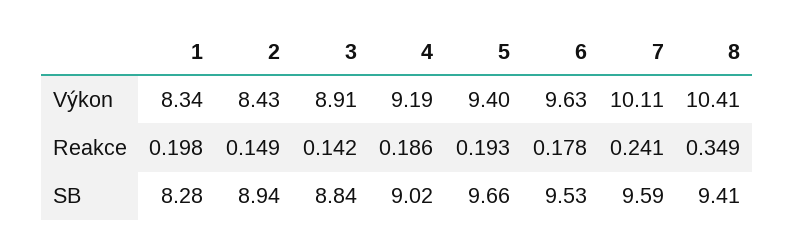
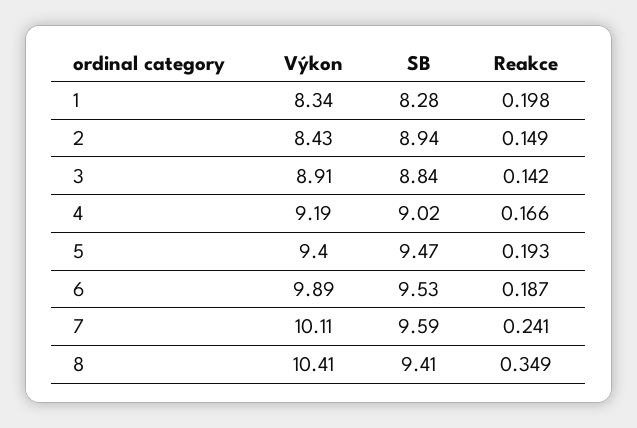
  {
    "1": {
      "Výkon": 8.34,
      "Reakce": 0.198,
      "SB": 8.28
    },
    "2": {
      "Výkon": 8.43,
      "Reakce": 0.149,
      "SB": 8.94
    },
    "3": {
      "Výkon": 8.91,
      "Reakce": 0.142,
      "SB": 8.84
    },
    "4": {
      "Výkon": 9.19,
-     "Reakce": 0.186,
+     "Reakce": 0.166,
      "SB": 9.02
    },
    "5": {
      "Výkon": 9.4,
      "Reakce": 0.193,
-     "SB": 9.66
+     "SB": 9.47
    },
    "6": {
-     "Výkon": 9.63,
+     "Výkon": 9.89,
-     "Reakce": 0.178,
+     "Reakce": 0.187,
      "SB": 9.53
    },
    "7": {
      "Výkon": 10.11,
      "Reakce": 0.241,
      "SB": 9.59
    },
    "8": {
      "Výkon": 10.41,
      "Reakce": 0.349,
      "SB": 9.41
    }
  }

